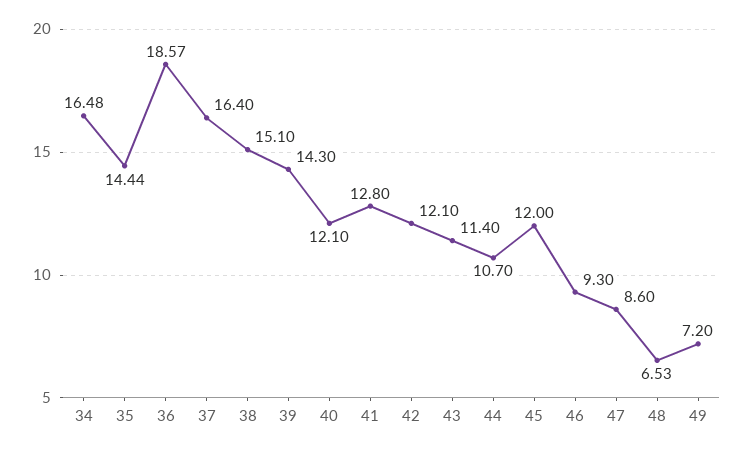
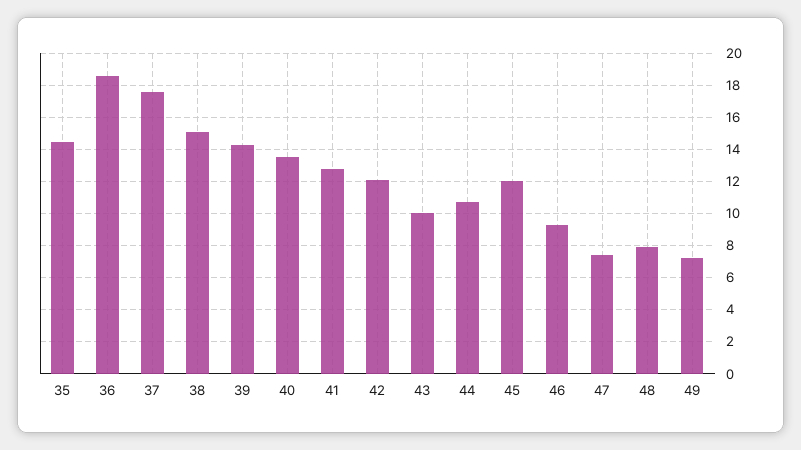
  {
-   "34": 16.48,
    "35": 14.44,
    "36": 18.57,
-   "37": 16.4,
+   "37": 17.5,
    "38": 15.1,
    "39": 14.3,
-   "40": 12.1,
+   "40": 13.5,
    "41": 12.8,
    "42": 12.1,
-   "43": 11.4,
+   "43": 10,
    "44": 10.7,
    "45": 12,
    "46": 9.3,
-   "47": 8.6,
+   "47": 7.5,
-   "48": 6.53,
+   "48": 8,
    "49": 7.2
  }

